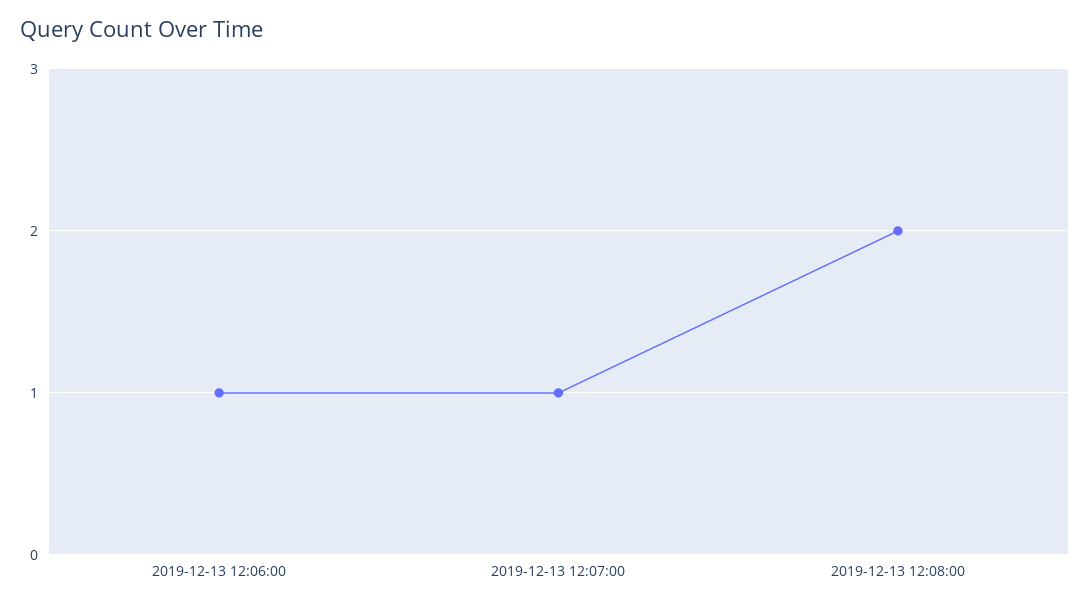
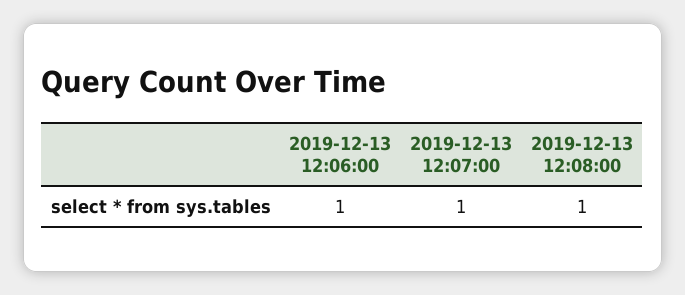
  {
    "2019-12-13 12:06:00": 1,
    "2019-12-13 12:07:00": 1,
-   "2019-12-13 12:08:00": 2
+   "2019-12-13 12:08:00": 1
  }

